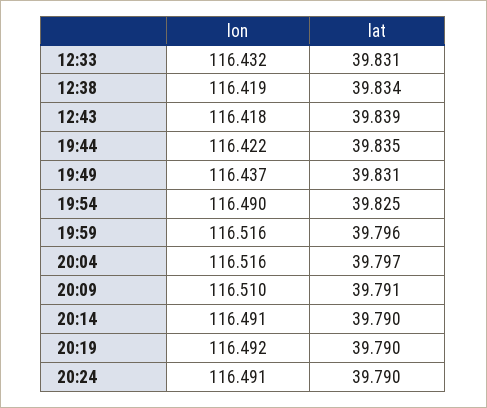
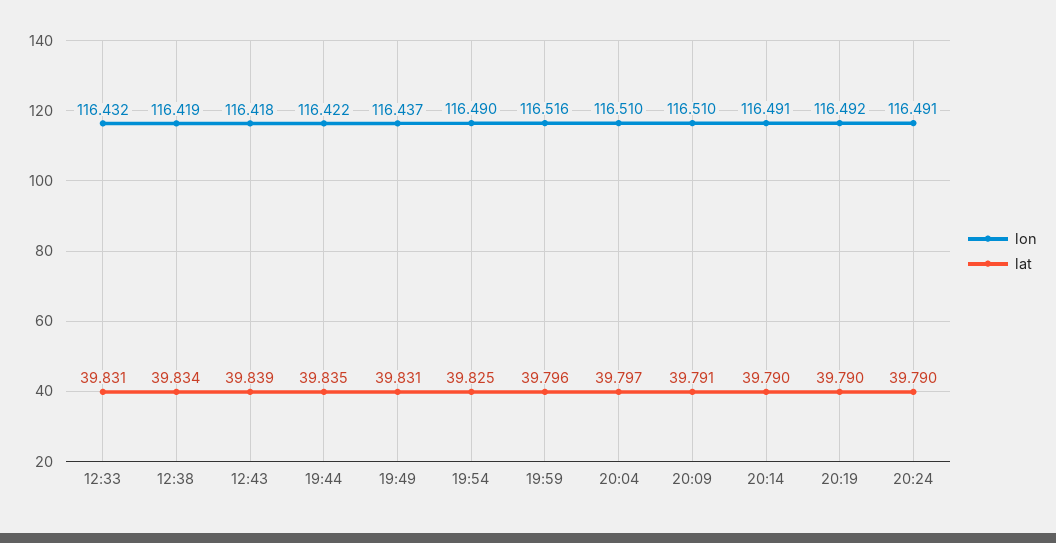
  {
    "lon": {
      "12:33": 116.432,
      "12:38": 116.419,
      "12:43": 116.418,
      "19:44": 116.422,
      "19:49": 116.437,
      "19:54": 116.49,
      "19:59": 116.516,
-     "20:04": 116.516,
+     "20:04": 116.51,
      "20:09": 116.51,
      "20:14": 116.491,
      "20:19": 116.492,
      "20:24": 116.491
    },
    "lat": {
      "12:33": 39.831,
      "12:38": 39.834,
      "12:43": 39.839,
      "19:44": 39.835,
      "19:49": 39.831,
      "19:54": 39.825,
      "19:59": 39.796,
      "20:04": 39.797,
      "20:09": 39.791,
      "20:14": 39.79,
      "20:19": 39.79,
      "20:24": 39.79
    }
  }

